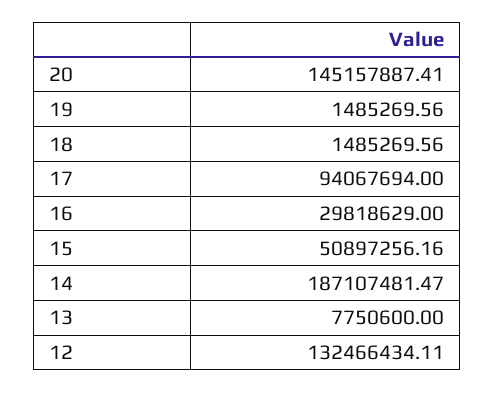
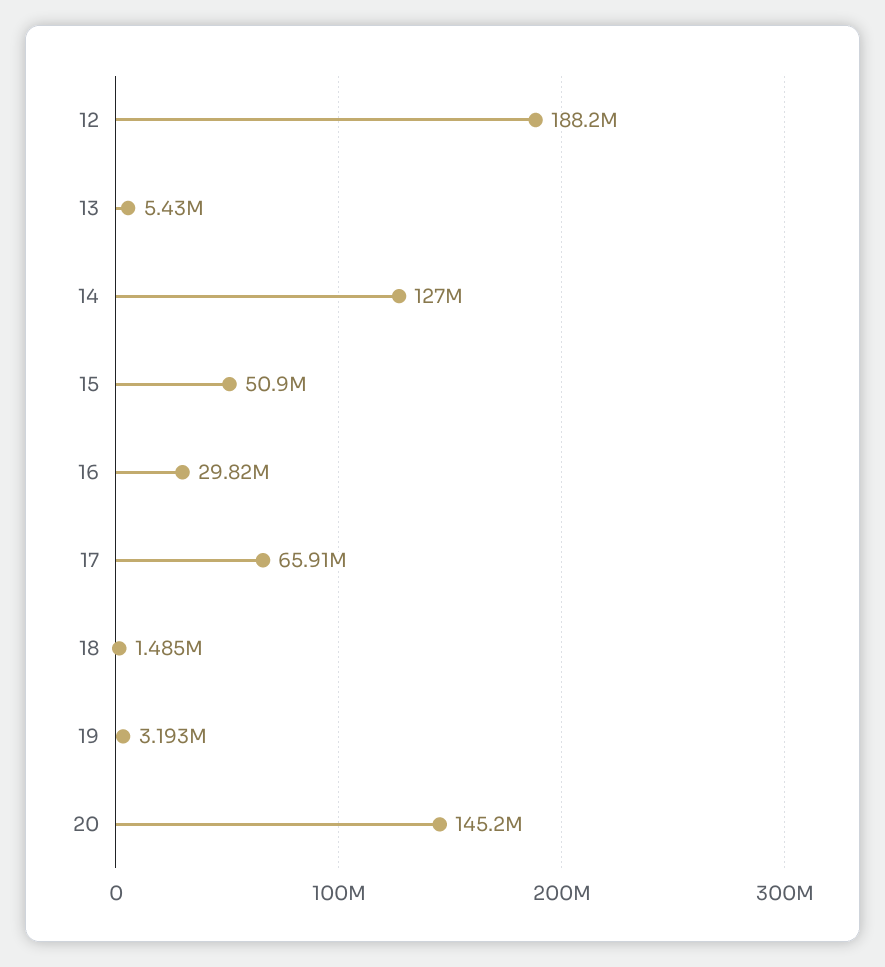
  {
    "20": 145157887.41,
-   "19": 1485269.56,
+   "19": 3193000,
    "18": 1485269.56,
-   "17": 94067694,
+   "17": 65910000,
    "16": 29818629,
    "15": 50897256.16,
-   "14": 187107481.47,
+   "14": 127000000,
-   "13": 7750600,
+   "13": 5430000,
-   "12": 132466434.11
+   "12": 188200000
  }

